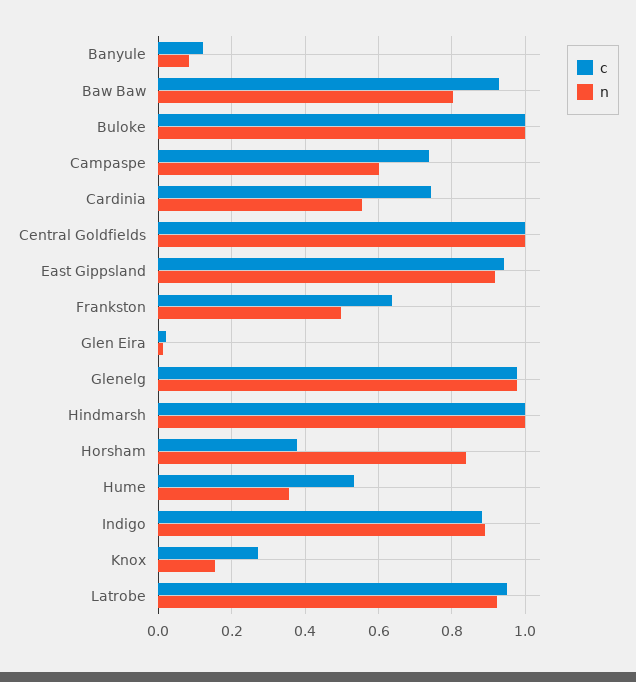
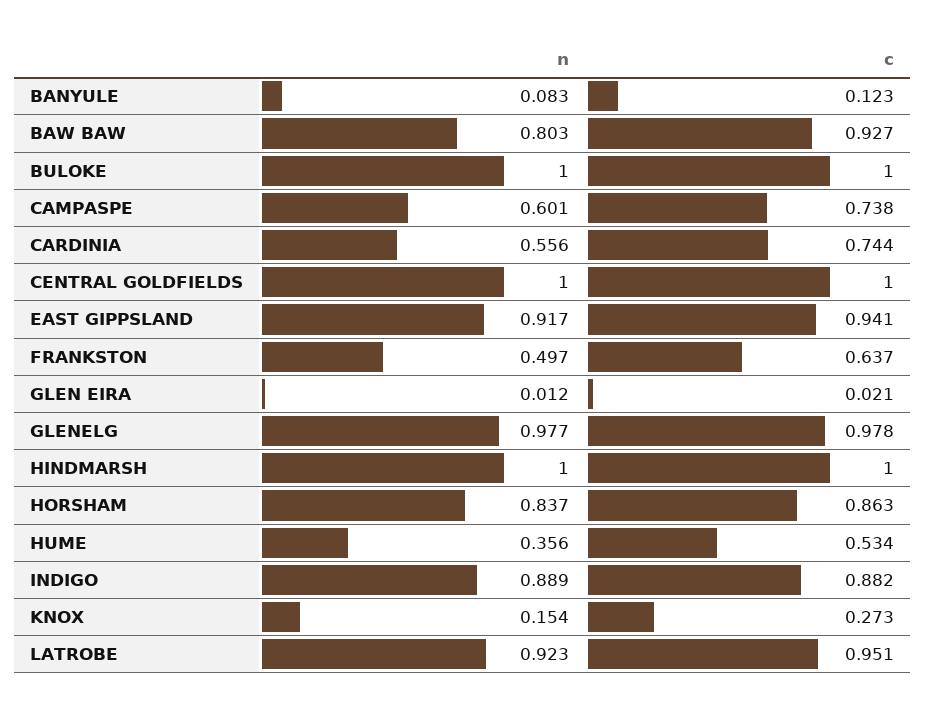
  {
    "c": {
      "Banyule": 0.123,
      "Baw Baw": 0.927,
      "Buloke": 1,
      "Campaspe": 0.738,
      "Cardinia": 0.744,
      "Central Goldfields": 1,
      "East Gippsland": 0.941,
      "Frankston": 0.637,
      "Glen Eira": 0.021,
      "Glenelg": 0.978,
      "Hindmarsh": 1,
-     "Horsham": 0.38,
+     "Horsham": 0.863,
      "Hume": 0.534,
      "Indigo": 0.882,
      "Knox": 0.273,
      "Latrobe": 0.951
    },
    "n": {
      "Banyule": 0.083,
      "Baw Baw": 0.803,
      "Buloke": 1,
      "Campaspe": 0.601,
      "Cardinia": 0.556,
      "Central Goldfields": 1,
      "East Gippsland": 0.917,
      "Frankston": 0.497,
      "Glen Eira": 0.012,
      "Glenelg": 0.977,
      "Hindmarsh": 1,
      "Horsham": 0.837,
      "Hume": 0.356,
      "Indigo": 0.889,
      "Knox": 0.154,
      "Latrobe": 0.923
    }
  }

